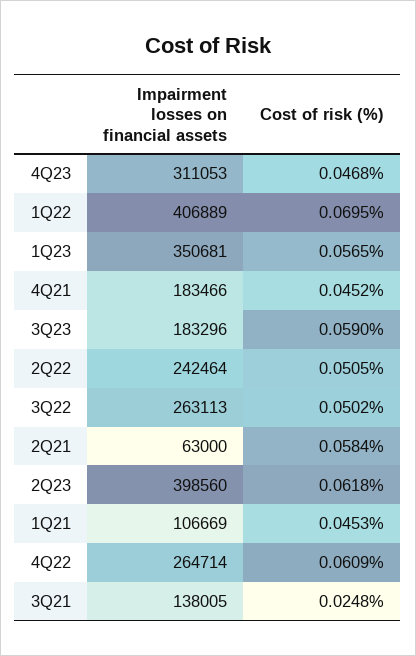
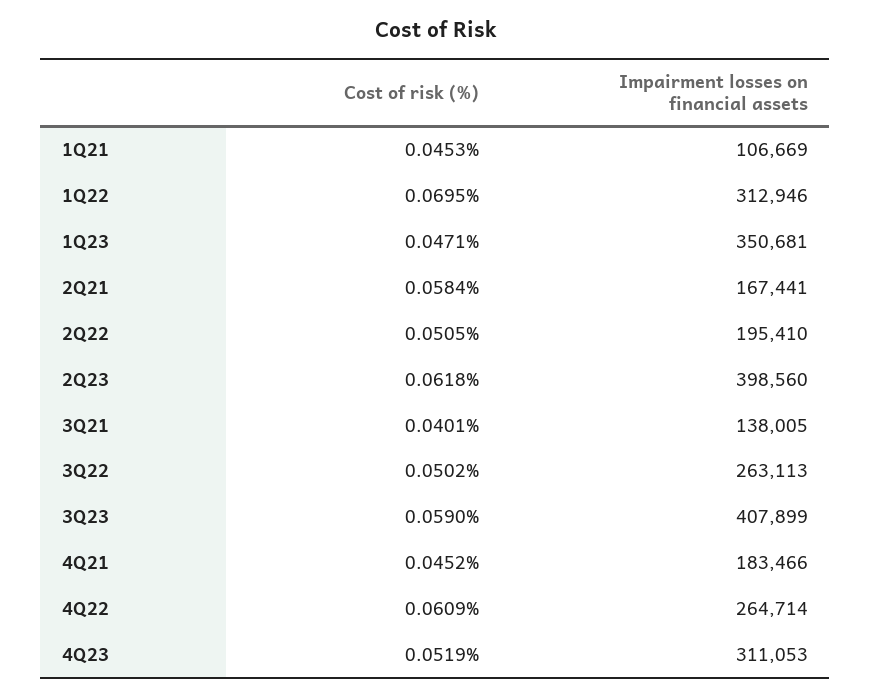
  {
    "Impairment losses on financial assets": {
      "4Q23": 311053,
-     "1Q22": 406889,
+     "1Q22": 312946,
      "1Q23": 350681,
      "4Q21": 183466,
-     "3Q23": 183296,
+     "3Q23": 407899,
-     "2Q22": 242464,
+     "2Q22": 195410,
      "3Q22": 263113,
-     "2Q21": 63000,
+     "2Q21": 167441,
      "2Q23": 398560,
      "1Q21": 106669,
      "4Q22": 264714,
      "3Q21": 138005
    },
    "Cost of risk (%)": {
-     "4Q23": 0.0468,
+     "4Q23": 0.0519,
      "1Q22": 0.0695,
-     "1Q23": 0.0565,
+     "1Q23": 0.0471,
      "4Q21": 0.0452,
      "3Q23": 0.059,
      "2Q22": 0.0505,
      "3Q22": 0.0502,
      "2Q21": 0.0584,
      "2Q23": 0.0618,
      "1Q21": 0.0453,
      "4Q22": 0.0609,
-     "3Q21": 0.0248
+     "3Q21": 0.0401
    }
  }

